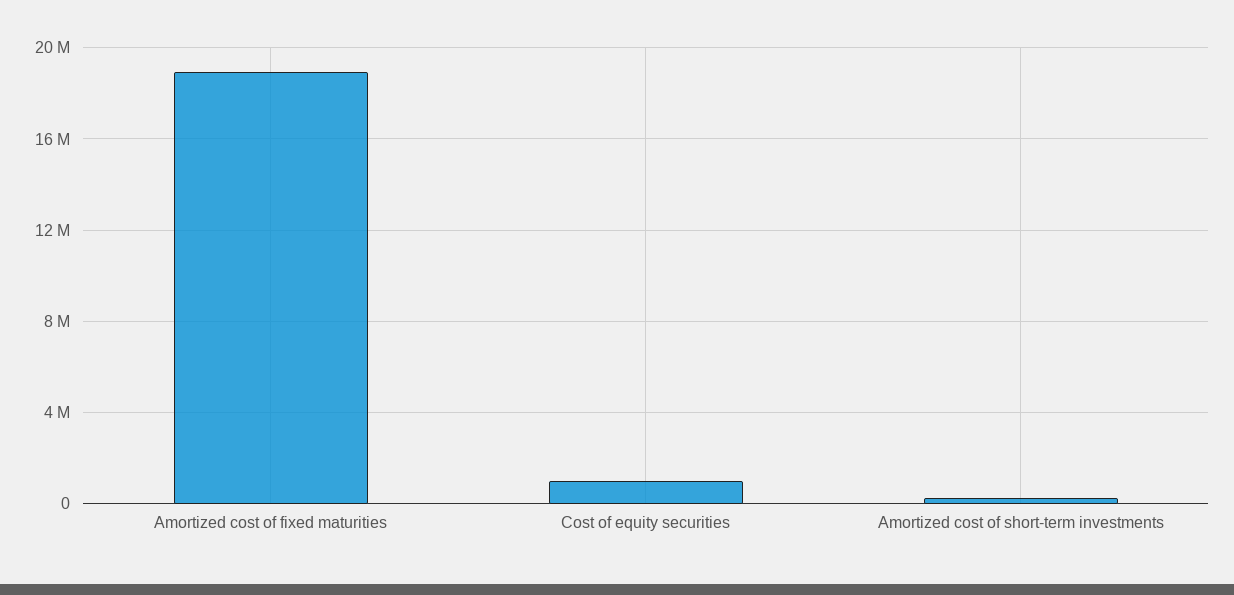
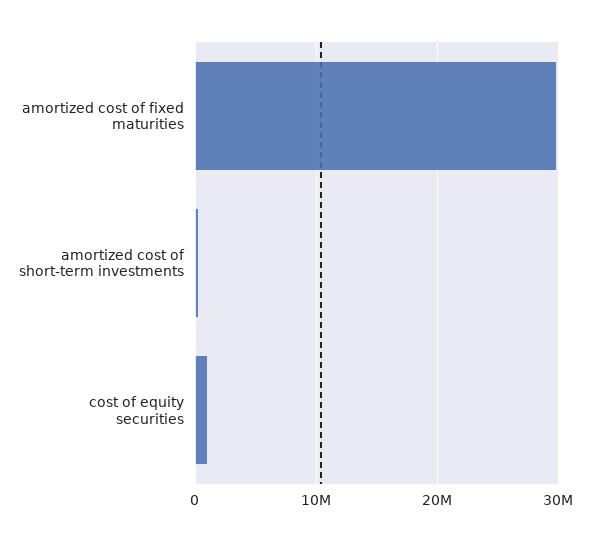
  {
-   "Amortized cost of fixed maturities": 19000000,
+   "Amortized cost of fixed maturities": 30000000,
    "Cost of equity securities": 1000000,
    "Amortized cost of short-term investments": 500000
  }

